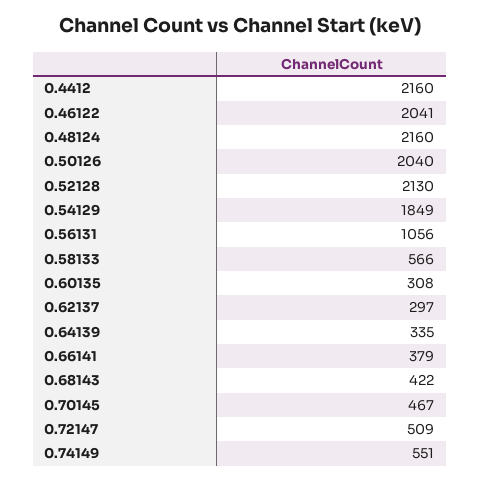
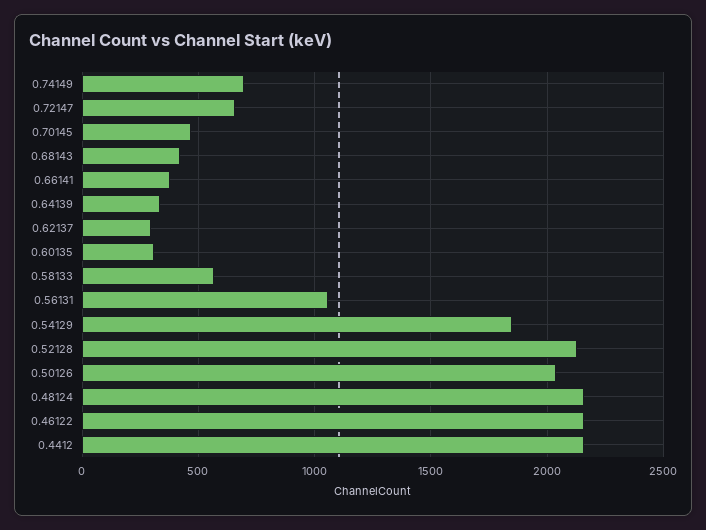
  {
    "0.4412": 2160,
-   "0.46122": 2041,
+   "0.46122": 2150,
    "0.48124": 2160,
    "0.50126": 2040,
    "0.52128": 2130,
    "0.54129": 1849,
    "0.56131": 1056,
    "0.58133": 566,
    "0.60135": 308,
    "0.62137": 297,
    "0.64139": 335,
    "0.66141": 379,
    "0.68143": 422,
    "0.70145": 467,
-   "0.72147": 509,
+   "0.72147": 650,
-   "0.74149": 551
+   "0.74149": 700
  }

